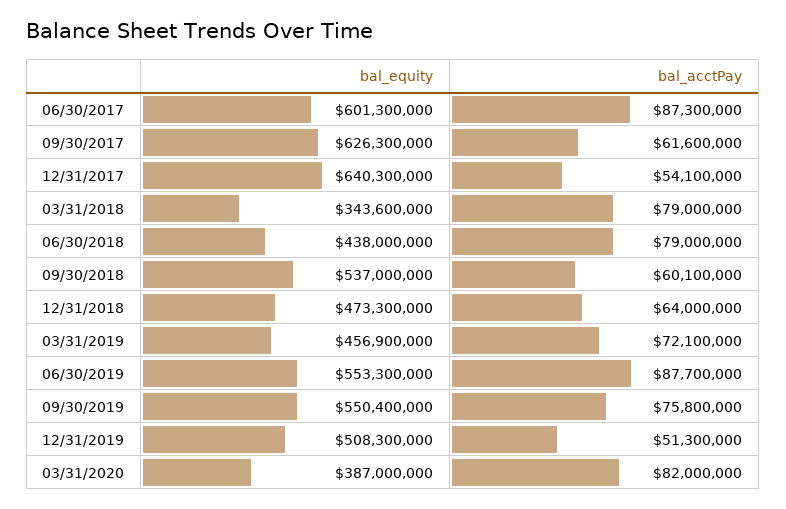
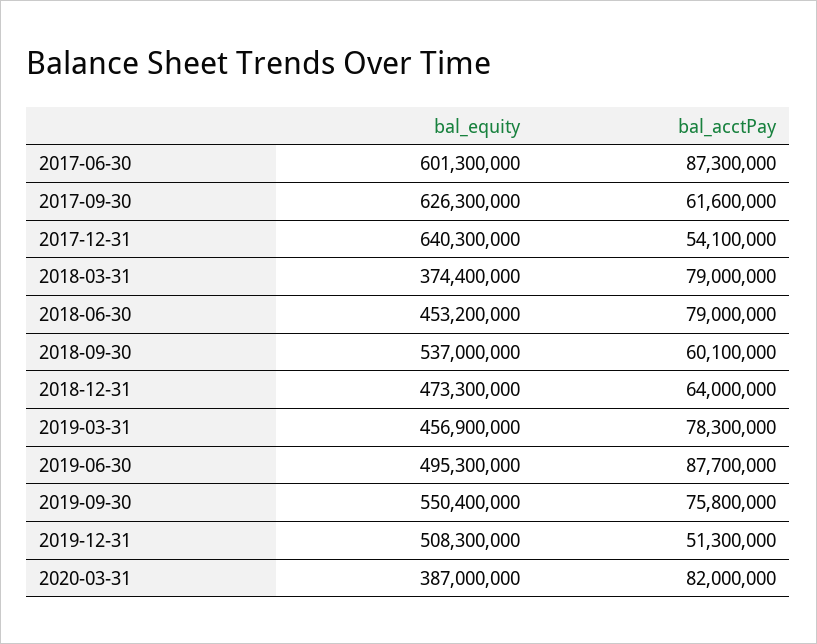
  {
    "bal_equity": {
      "06/30/2017": 601300000,
      "09/30/2017": 626300000,
      "12/31/2017": 640300000,
-     "03/31/2018": 343600000,
+     "03/31/2018": 374400000,
-     "06/30/2018": 438000000,
+     "06/30/2018": 453200000,
      "09/30/2018": 537000000,
      "12/31/2018": 473300000,
      "03/31/2019": 456900000,
-     "06/30/2019": 553300000,
+     "06/30/2019": 495300000,
      "09/30/2019": 550400000,
      "12/31/2019": 508300000,
      "03/31/2020": 387000000
    },
    "bal_acctPay": {
      "06/30/2017": 87300000,
      "09/30/2017": 61600000,
      "12/31/2017": 54100000,
      "03/31/2018": 79000000,
      "06/30/2018": 79000000,
      "09/30/2018": 60100000,
      "12/31/2018": 64000000,
-     "03/31/2019": 72100000,
+     "03/31/2019": 78300000,
      "06/30/2019": 87700000,
      "09/30/2019": 75800000,
      "12/31/2019": 51300000,
      "03/31/2020": 82000000
    }
  }

